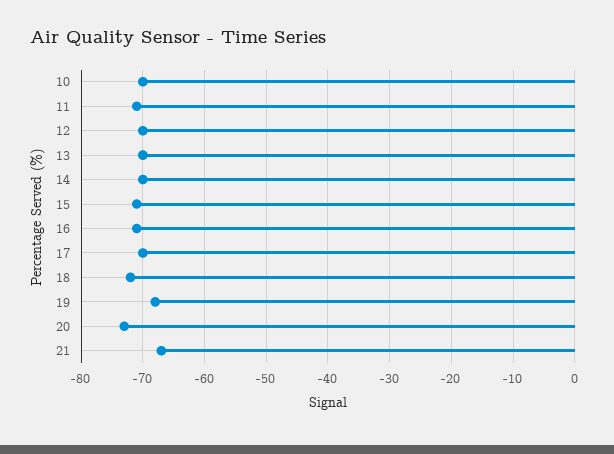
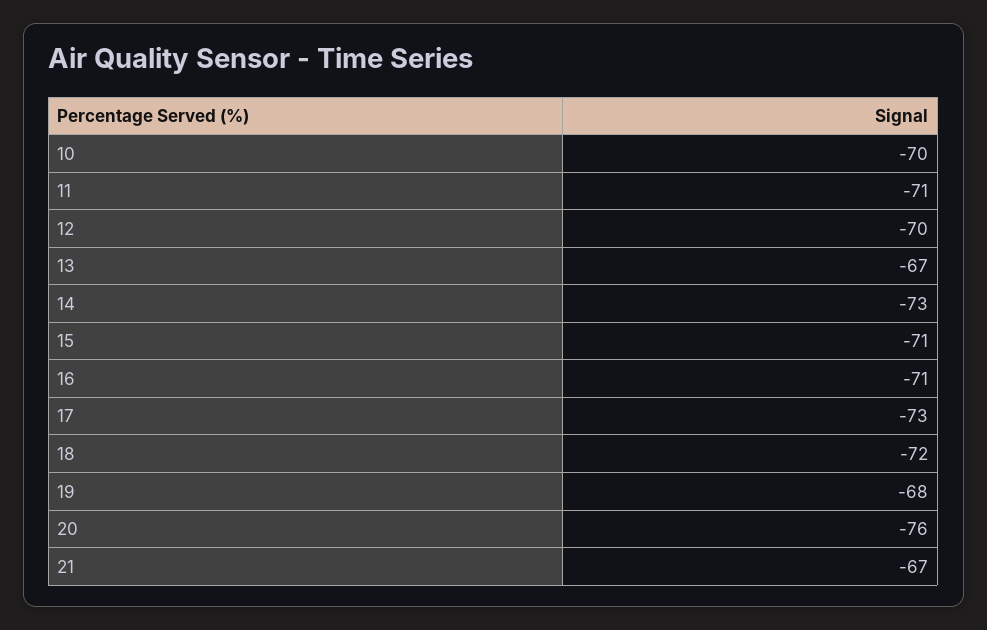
  {
    "10": -70,
    "11": -71,
    "12": -70,
-   "13": -70,
+   "13": -67,
-   "14": -70,
+   "14": -73,
    "15": -71,
    "16": -71,
-   "17": -70,
+   "17": -73,
    "18": -72,
    "19": -68,
-   "20": -73,
+   "20": -76,
    "21": -67
  }

